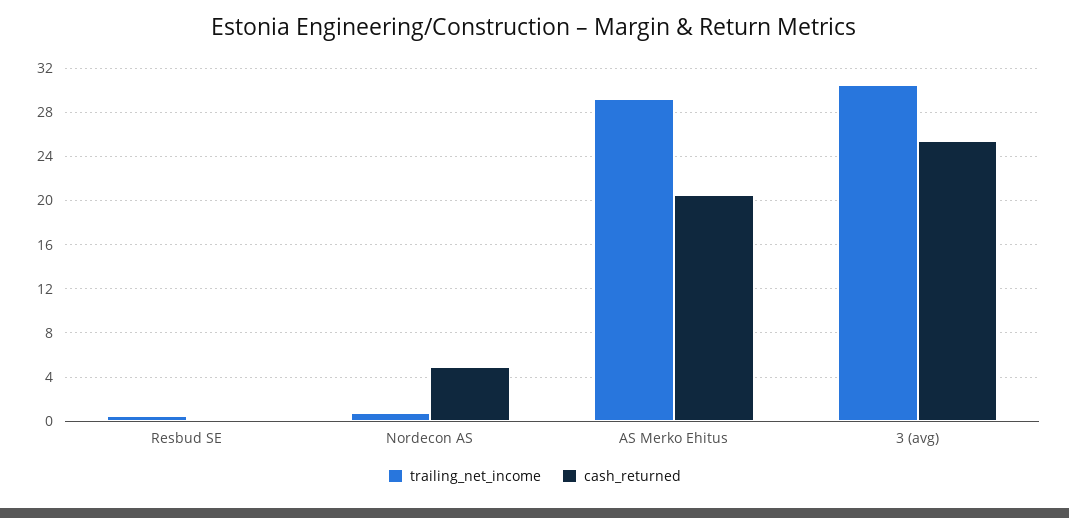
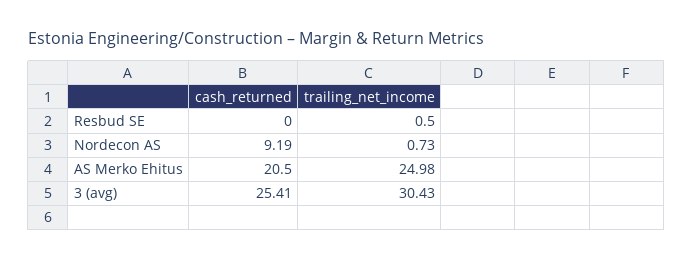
  {
    "trailing_net_income": {
      "Resbud SE": 0.5,
      "Nordecon AS": 0.73,
-     "AS Merko Ehitus": 29,
+     "AS Merko Ehitus": 24.98,
      "3 (avg)": 30.43
    },
    "cash_returned": {
      "Resbud SE": 0,
-     "Nordecon AS": 5,
+     "Nordecon AS": 9.19,
      "AS Merko Ehitus": 20.5,
      "3 (avg)": 25.41
    }
  }

